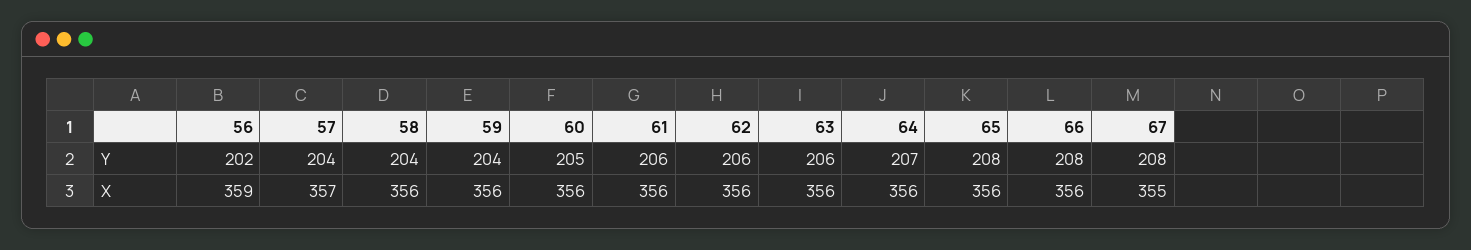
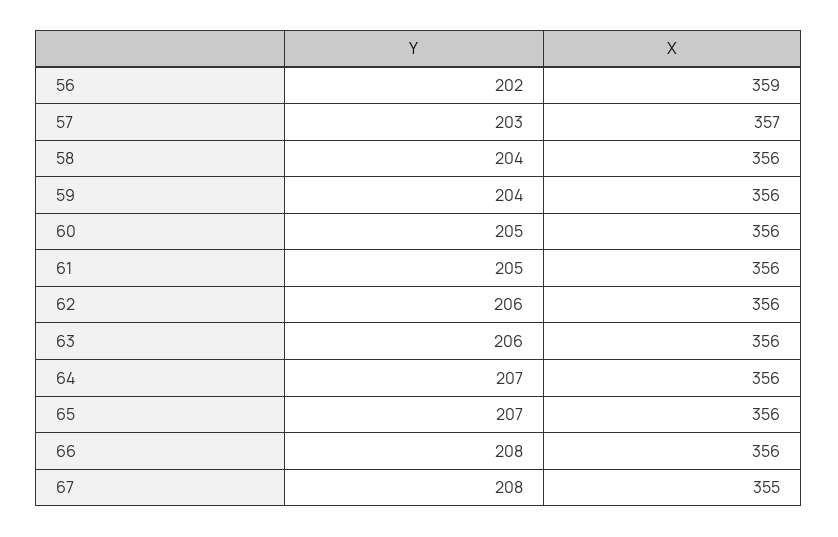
  {
    "56": {
      "Y": 202,
      "X": 359
    },
    "57": {
-     "Y": 204,
+     "Y": 203,
      "X": 357
    },
    "58": {
      "Y": 204,
      "X": 356
    },
    "59": {
      "Y": 204,
      "X": 356
    },
    "60": {
      "Y": 205,
      "X": 356
    },
    "61": {
-     "Y": 206,
+     "Y": 205,
      "X": 356
    },
    "62": {
      "Y": 206,
      "X": 356
    },
    "63": {
      "Y": 206,
      "X": 356
    },
    "64": {
      "Y": 207,
      "X": 356
    },
    "65": {
-     "Y": 208,
+     "Y": 207,
      "X": 356
    },
    "66": {
      "Y": 208,
      "X": 356
    },
    "67": {
      "Y": 208,
      "X": 355
    }
  }

